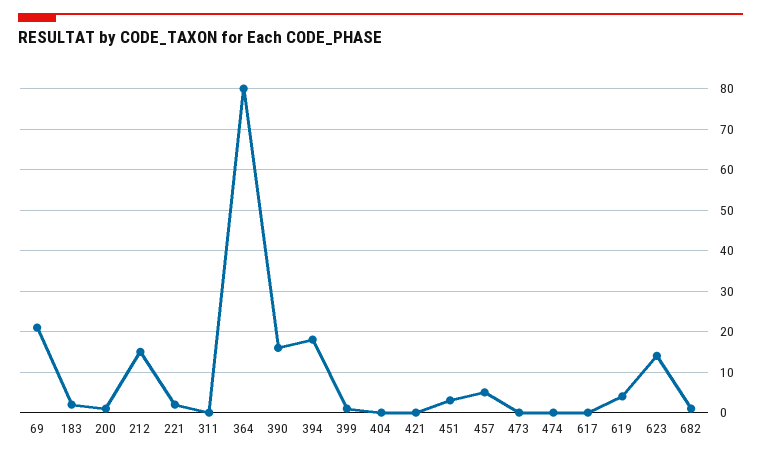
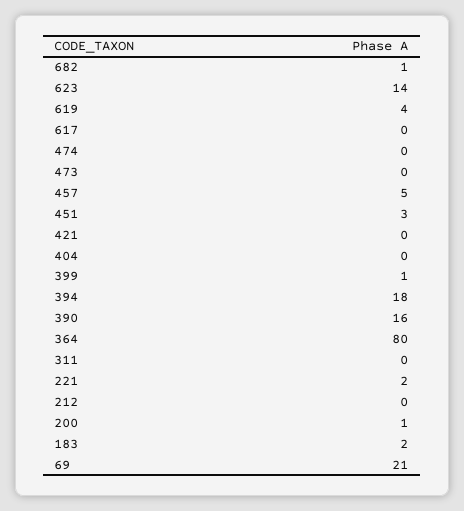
  {
    "69": 21,
    "183": 2,
    "200": 1,
-   "212": 15,
+   "212": 0,
    "221": 2,
    "311": 0,
    "364": 80,
    "390": 16,
    "394": 18,
    "399": 1,
    "404": 0,
    "421": 0,
    "451": 3,
    "457": 5,
    "473": 0,
    "474": 0,
    "617": 0,
    "619": 4,
    "623": 14,
    "682": 1
  }

